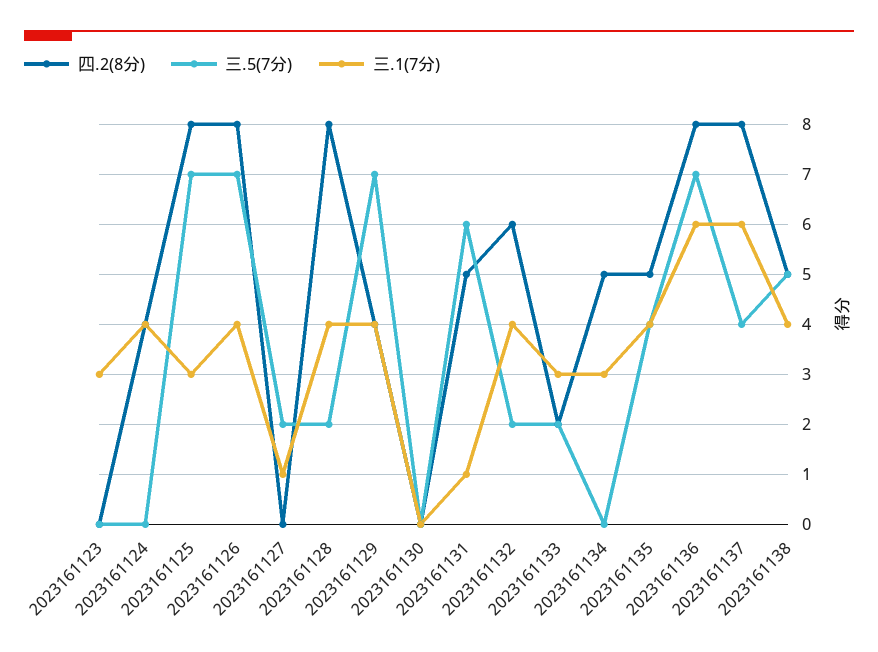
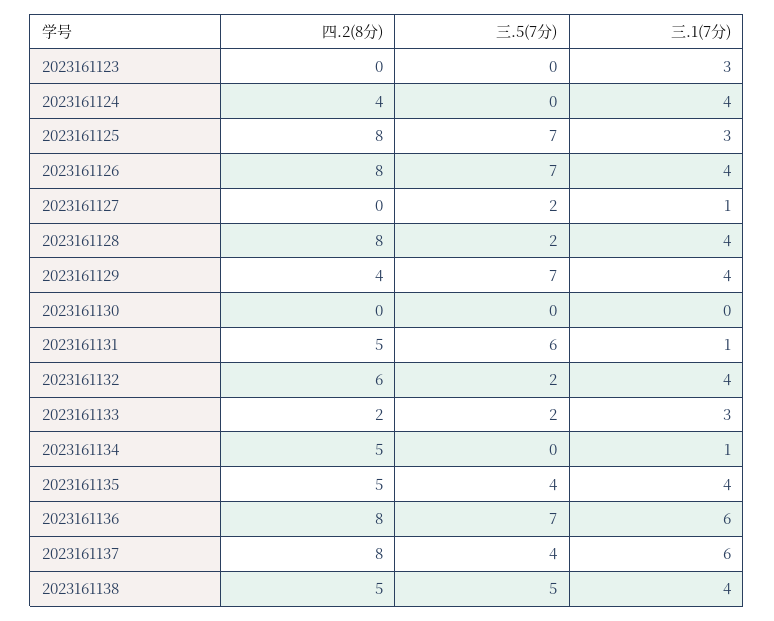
  {
    "四.2(8分)": {
      "2023161123": 0,
      "2023161124": 4,
      "2023161125": 8,
      "2023161126": 8,
      "2023161127": 0,
      "2023161128": 8,
      "2023161129": 4,
      "2023161130": 0,
      "2023161131": 5,
      "2023161132": 6,
      "2023161133": 2,
      "2023161134": 5,
      "2023161135": 5,
      "2023161136": 8,
      "2023161137": 8,
      "2023161138": 5
    },
    "三.5(7分)": {
      "2023161123": 0,
      "2023161124": 0,
      "2023161125": 7,
      "2023161126": 7,
      "2023161127": 2,
      "2023161128": 2,
      "2023161129": 7,
      "2023161130": 0,
      "2023161131": 6,
      "2023161132": 2,
      "2023161133": 2,
      "2023161134": 0,
      "2023161135": 4,
      "2023161136": 7,
      "2023161137": 4,
      "2023161138": 5
    },
    "三.1(7分)": {
      "2023161123": 3,
      "2023161124": 4,
      "2023161125": 3,
      "2023161126": 4,
      "2023161127": 1,
      "2023161128": 4,
      "2023161129": 4,
      "2023161130": 0,
      "2023161131": 1,
      "2023161132": 4,
      "2023161133": 3,
-     "2023161134": 3,
+     "2023161134": 1,
      "2023161135": 4,
      "2023161136": 6,
      "2023161137": 6,
      "2023161138": 4
    }
  }

